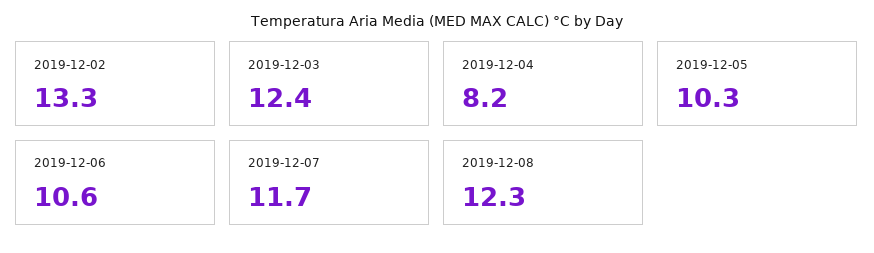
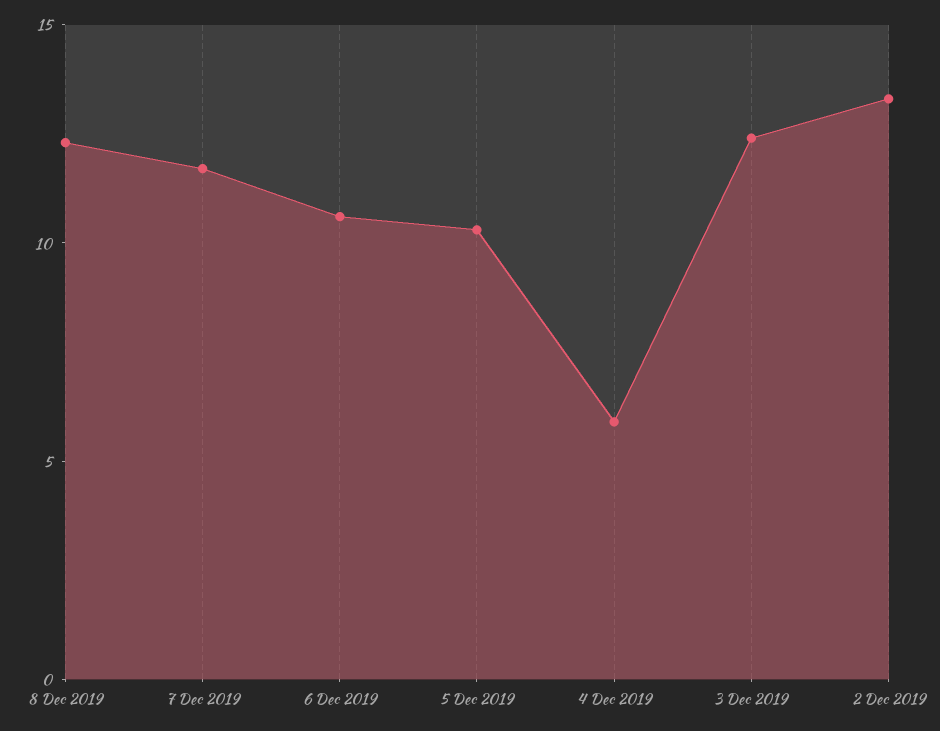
  {
    "2019-12-02": 13.3,
    "2019-12-03": 12.4,
-   "2019-12-04": 8.2,
+   "2019-12-04": 6,
    "2019-12-05": 10.3,
    "2019-12-06": 10.6,
    "2019-12-07": 11.7,
    "2019-12-08": 12.3
  }

